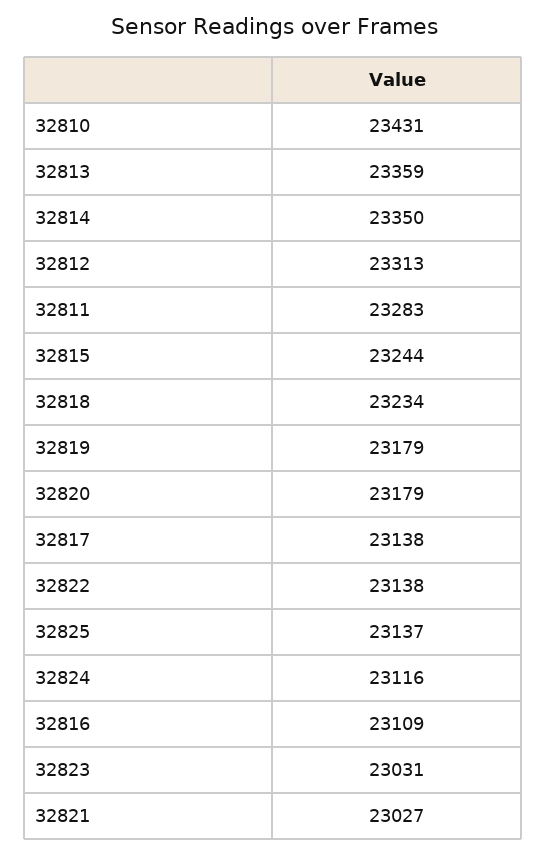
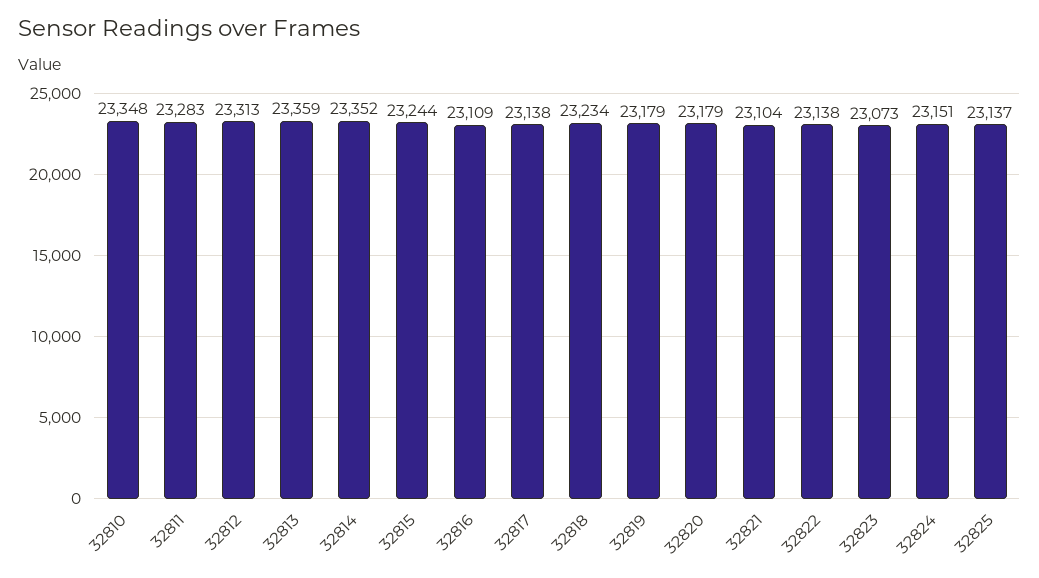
  {
-   "32810": 23431,
+   "32810": 23348,
    "32813": 23359,
-   "32814": 23350,
+   "32814": 23352,
    "32812": 23313,
    "32811": 23283,
    "32815": 23244,
    "32818": 23234,
    "32819": 23179,
    "32820": 23179,
    "32817": 23138,
    "32822": 23138,
    "32825": 23137,
-   "32824": 23116,
+   "32824": 23151,
    "32816": 23109,
-   "32823": 23031,
+   "32823": 23073,
-   "32821": 23027
+   "32821": 23104
  }

